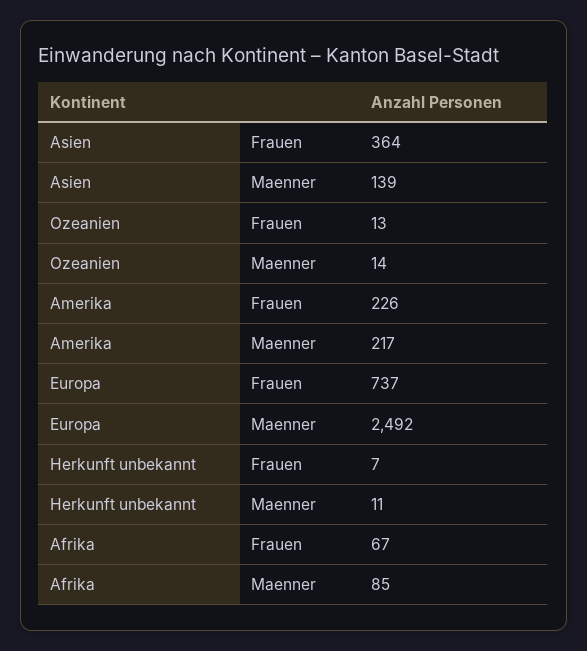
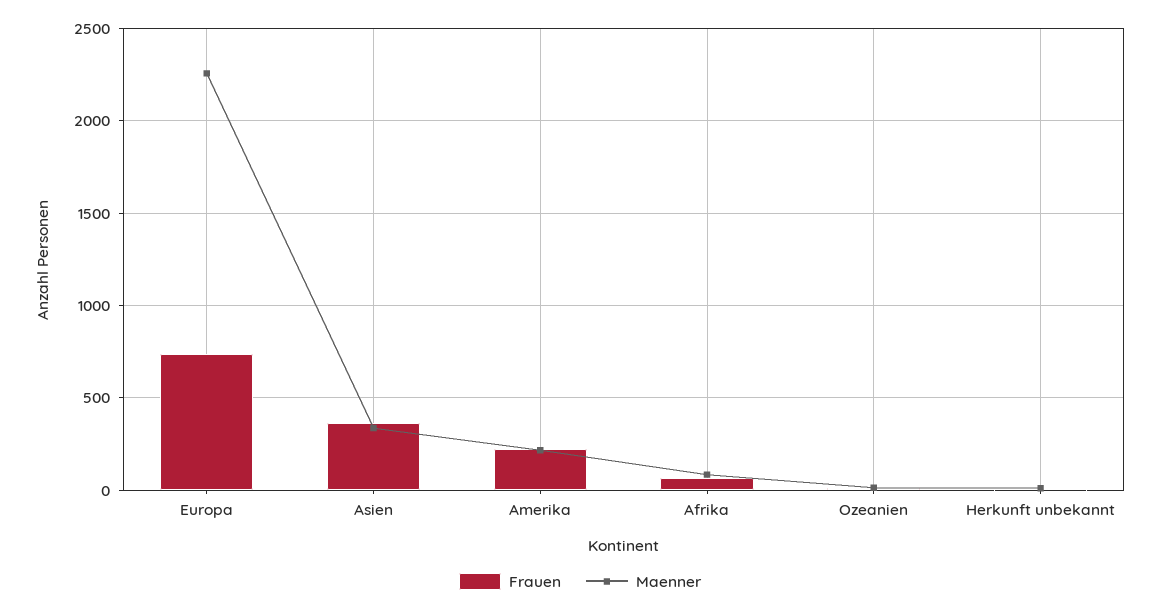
  {
    "Frauen": {
      "Asien": 364,
      "Ozeanien": 13,
      "Amerika": 226,
      "Europa": 737,
      "Herkunft unbekannt": 7,
      "Afrika": 67
    },
    "Maenner": {
-     "Asien": 139,
+     "Asien": 350,
      "Ozeanien": 14,
      "Amerika": 217,
-     "Europa": 2492,
+     "Europa": 2250,
      "Herkunft unbekannt": 11,
      "Afrika": 85
    }
  }

